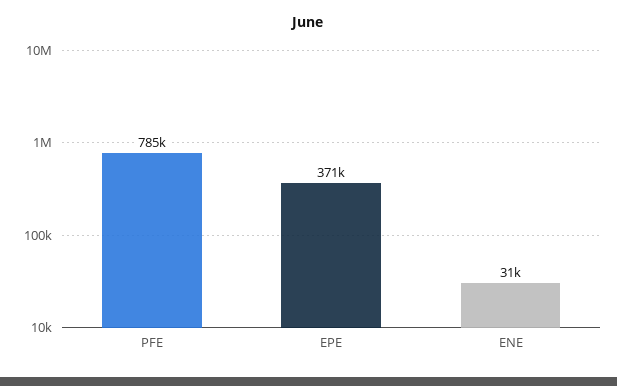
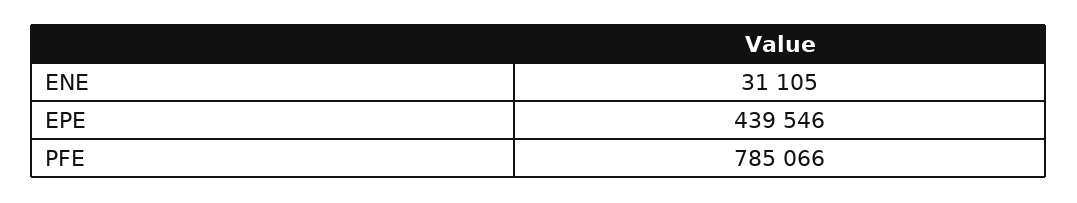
  {
    "PFE": 785066,
-   "EPE": 371000,
+   "EPE": 439546,
    "ENE": 31105
  }

